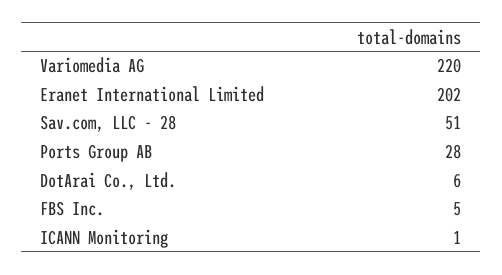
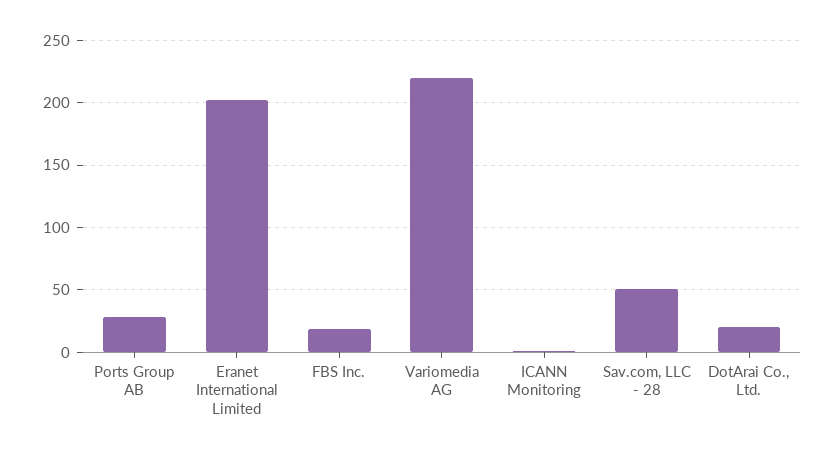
  {
    "Variomedia AG": 220,
    "Eranet International Limited": 202,
    "Sav.com, LLC - 28": 51,
    "Ports Group AB": 28,
-   "DotArai Co., Ltd.": 6,
+   "DotArai Co., Ltd.": 20,
-   "FBS Inc.": 5,
+   "FBS Inc.": 20,
    "ICANN Monitoring": 1
  }

